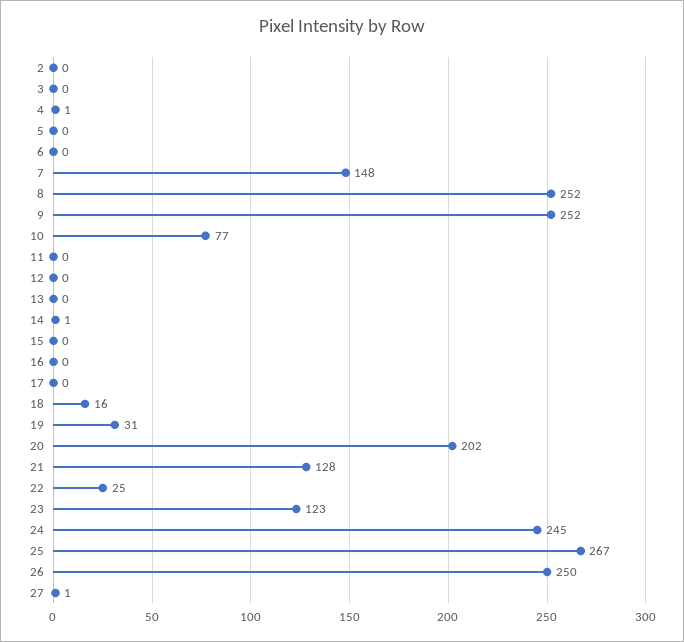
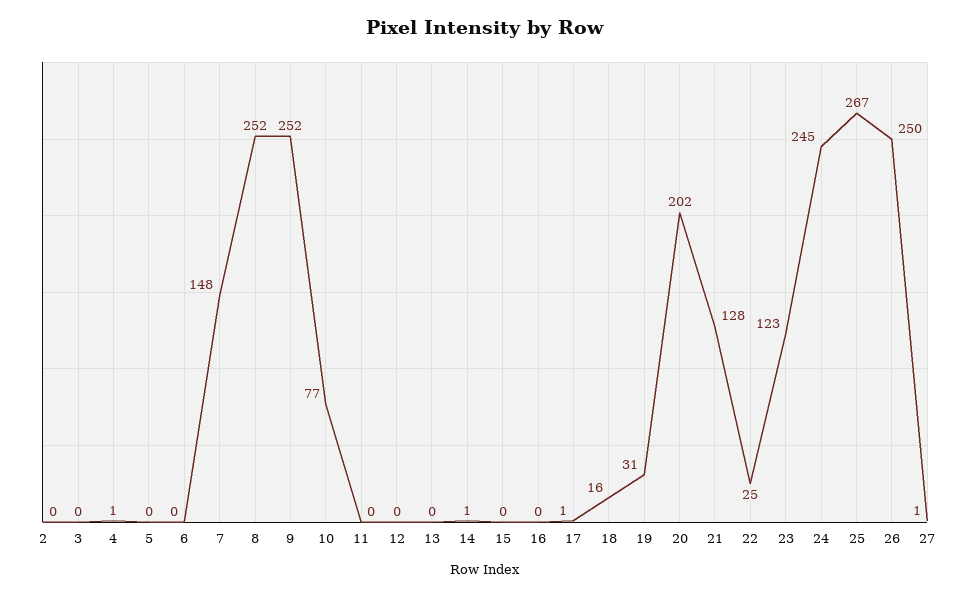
  {
    "2": 0,
    "3": 0,
    "4": 1,
    "5": 0,
    "6": 0,
    "7": 148,
    "8": 252,
    "9": 252,
    "10": 77,
    "11": 0,
    "12": 0,
    "13": 0,
    "14": 1,
    "15": 0,
    "16": 0,
-   "17": 0,
+   "17": 1,
    "18": 16,
    "19": 31,
    "20": 202,
    "21": 128,
    "22": 25,
    "23": 123,
    "24": 245,
    "25": 267,
    "26": 250,
    "27": 1
  }

